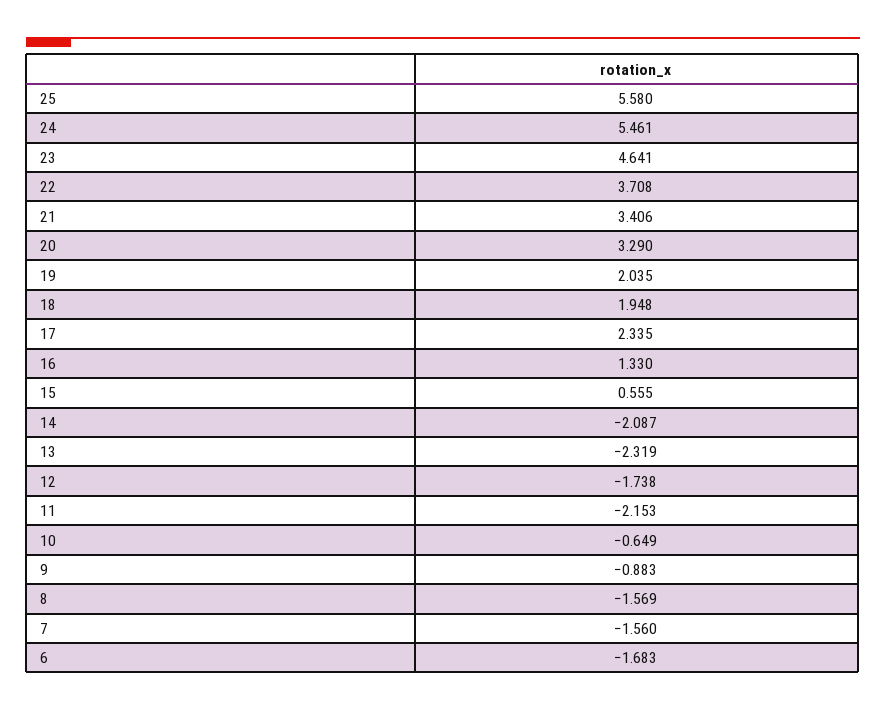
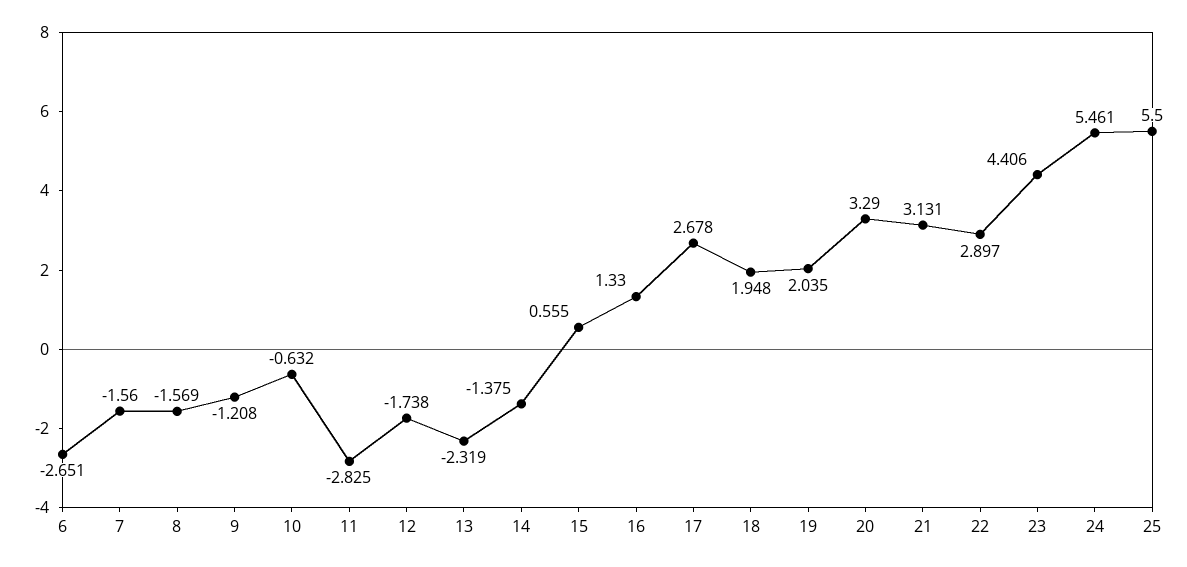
  {
-   "25": 5.58,
+   "25": 5.5,
    "24": 5.461,
-   "23": 4.641,
+   "23": 4.406,
-   "22": 3.708,
+   "22": 2.897,
-   "21": 3.406,
+   "21": 3.131,
    "20": 3.29,
    "19": 2.035,
    "18": 1.948,
-   "17": 2.335,
+   "17": 2.678,
    "16": 1.33,
    "15": 0.555,
-   "14": -2.087,
+   "14": -1.375,
    "13": -2.319,
    "12": -1.738,
-   "11": -2.153,
+   "11": -2.825,
-   "10": -0.649,
+   "10": -0.632,
-   "9": -0.883,
+   "9": -1.208,
    "8": -1.569,
    "7": -1.56,
-   "6": -1.683
+   "6": -2.651
  }

